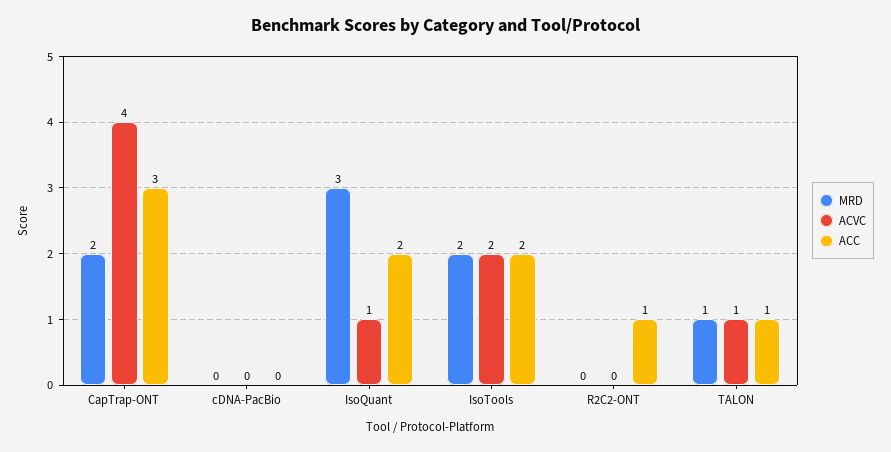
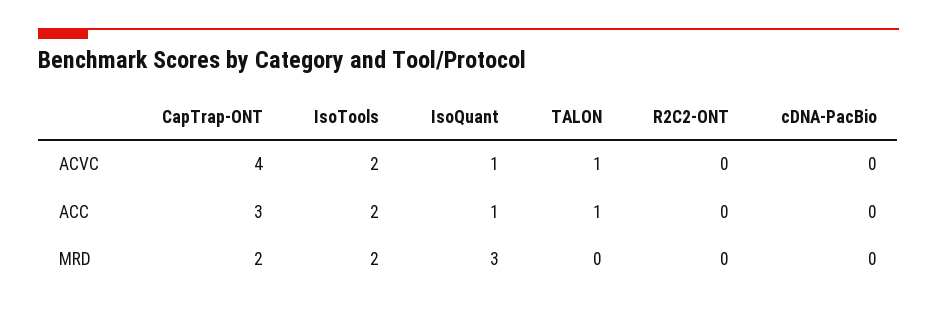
  {
    "MRD": {
      "CapTrap-ONT": 2,
      "cDNA-PacBio": 0,
      "IsoQuant": 3,
      "IsoTools": 2,
      "R2C2-ONT": 0,
-     "TALON": 1
+     "TALON": 0
    },
    "ACVC": {
      "CapTrap-ONT": 4,
      "cDNA-PacBio": 0,
      "IsoQuant": 1,
      "IsoTools": 2,
      "R2C2-ONT": 0,
      "TALON": 1
    },
    "ACC": {
      "CapTrap-ONT": 3,
      "cDNA-PacBio": 0,
-     "IsoQuant": 2,
+     "IsoQuant": 1,
      "IsoTools": 2,
-     "R2C2-ONT": 1,
+     "R2C2-ONT": 0,
      "TALON": 1
    }
  }

